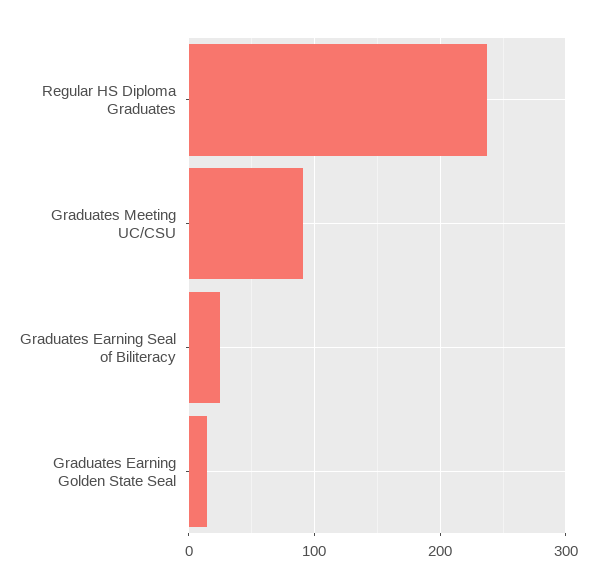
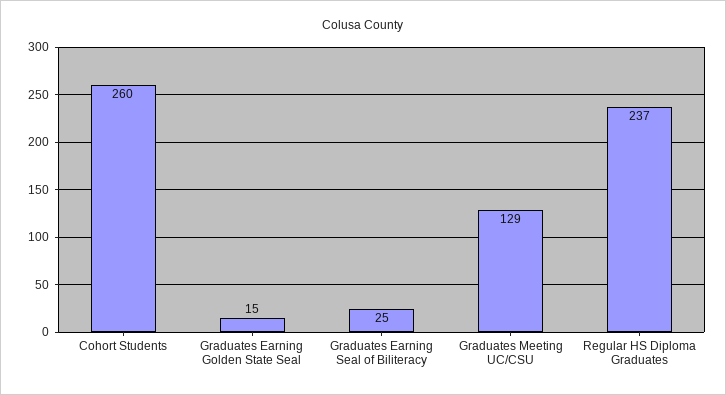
  {
    "Regular HS Diploma Graduates": 237,
-   "Graduates Meeting UC/CSU": 90,
+   "Graduates Meeting UC/CSU": 129,
    "Graduates Earning Seal of Biliteracy": 25,
-   "Graduates Earning Golden State Seal": 15
+   "Graduates Earning Golden State Seal": 15,
+   "Cohort Students": 260
  }

